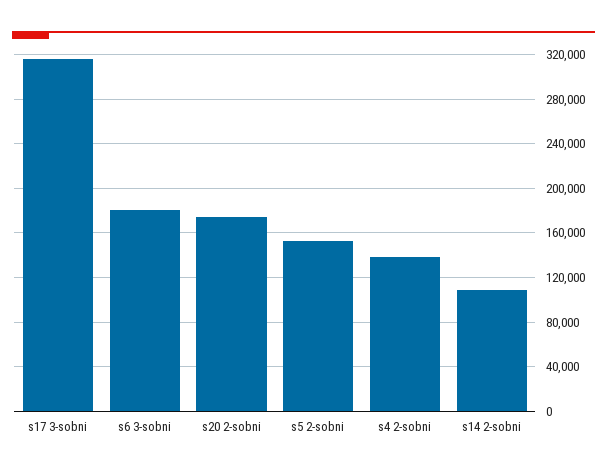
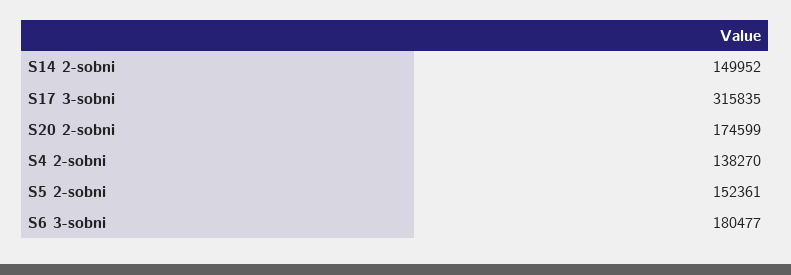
  {
    "s17 3-sobni": 315835,
    "s6 3-sobni": 180477,
    "s20 2-sobni": 174599,
    "s5 2-sobni": 152361,
    "s4 2-sobni": 138270,
-   "s14 2-sobni": 110000
+   "s14 2-sobni": 149952
  }

